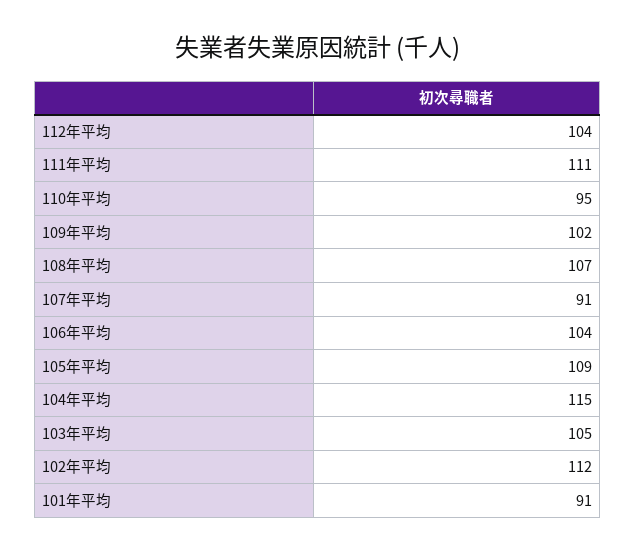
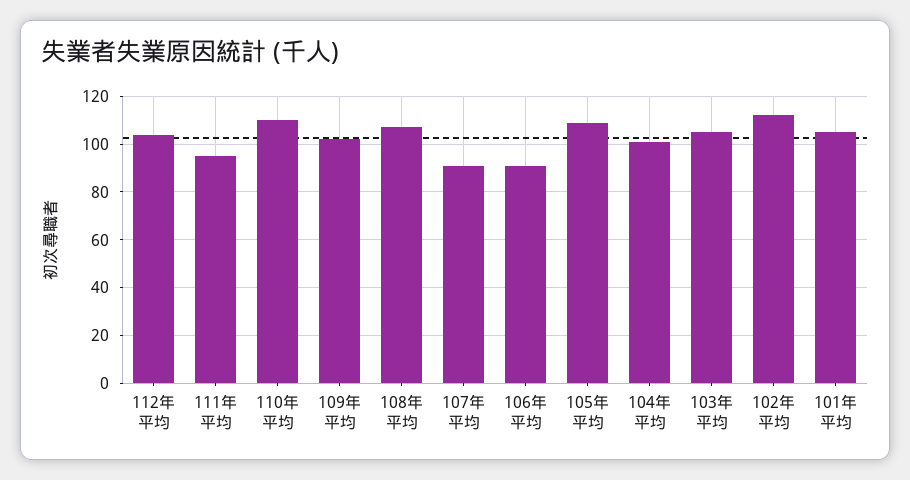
  {
    "112年平均": 104,
-   "111年平均": 111,
+   "111年平均": 95,
-   "110年平均": 95,
+   "110年平均": 110,
    "109年平均": 102,
    "108年平均": 107,
    "107年平均": 91,
-   "106年平均": 104,
+   "106年平均": 90,
    "105年平均": 109,
-   "104年平均": 115,
+   "104年平均": 100,
    "103年平均": 105,
    "102年平均": 112,
-   "101年平均": 91
+   "101年平均": 105
  }

